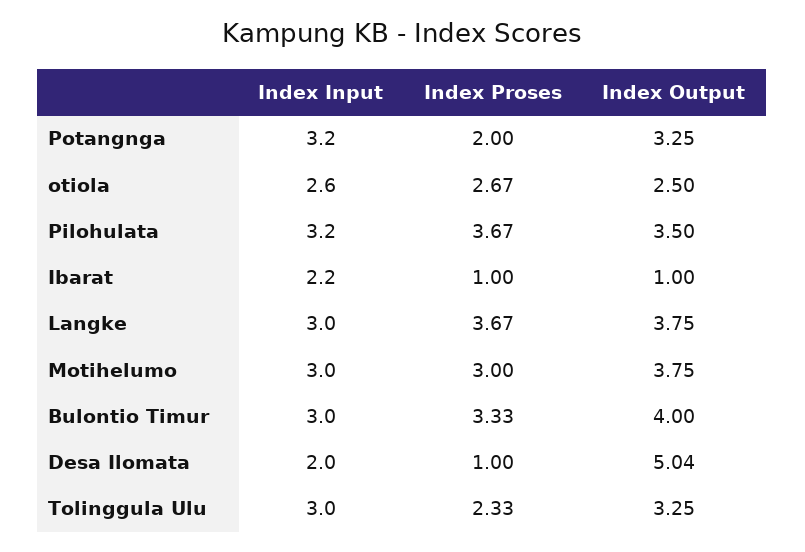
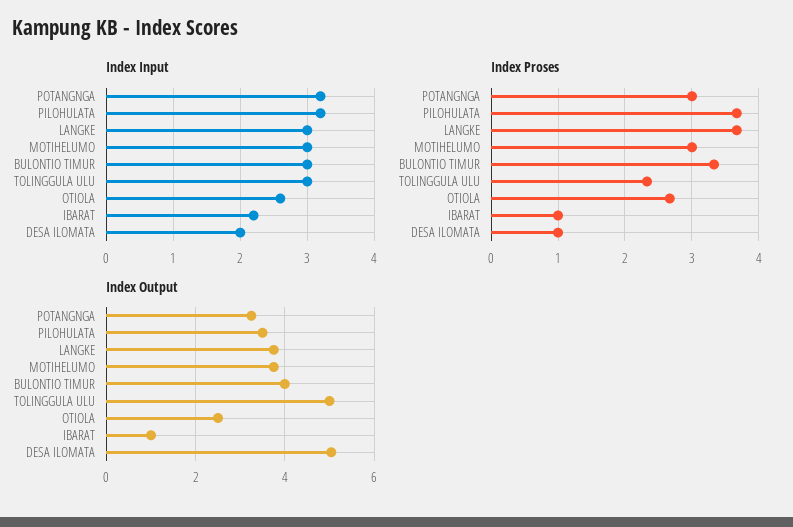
  {
    "Index Input": {
      "Potangnga": 3.2,
      "otiola": 2.6,
      "Pilohulata": 3.2,
      "Ibarat": 2.2,
      "Langke": 3,
      "Motihelumo": 3,
      "Bulontio Timur": 3,
      "Desa Ilomata": 2,
      "Tolinggula Ulu": 3
    },
    "Index Proses": {
-     "Potangnga": 2,
+     "Potangnga": 3,
      "otiola": 2.67,
      "Pilohulata": 3.67,
      "Ibarat": 1,
      "Langke": 3.67,
      "Motihelumo": 3,
      "Bulontio Timur": 3.33,
      "Desa Ilomata": 1,
      "Tolinggula Ulu": 2.33
    },
    "Index Output": {
      "Potangnga": 3.25,
      "otiola": 2.5,
      "Pilohulata": 3.5,
      "Ibarat": 1,
      "Langke": 3.75,
      "Motihelumo": 3.75,
      "Bulontio Timur": 4,
      "Desa Ilomata": 5.04,
-     "Tolinggula Ulu": 3.25
+     "Tolinggula Ulu": 5
    }
  }

